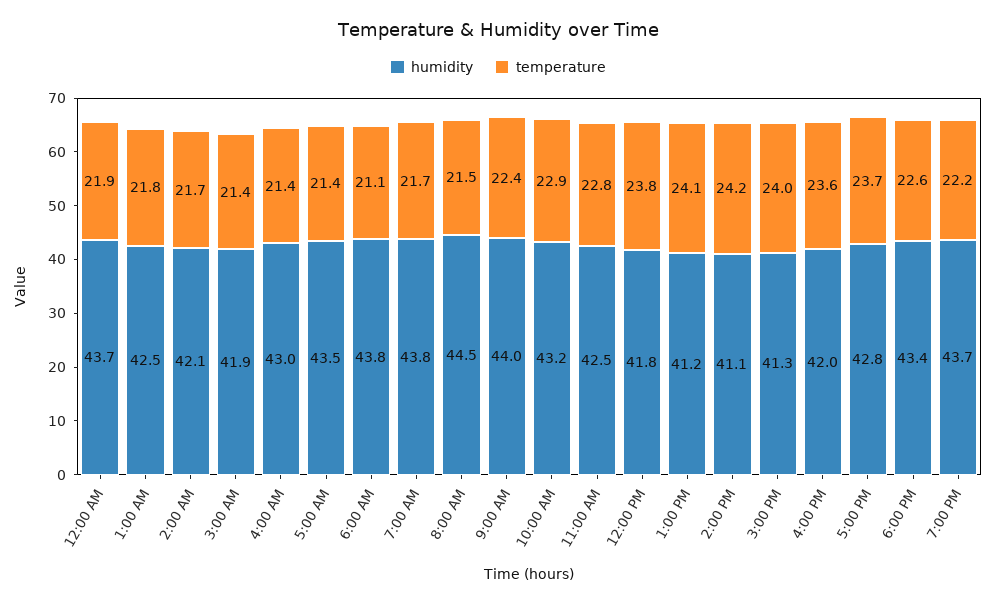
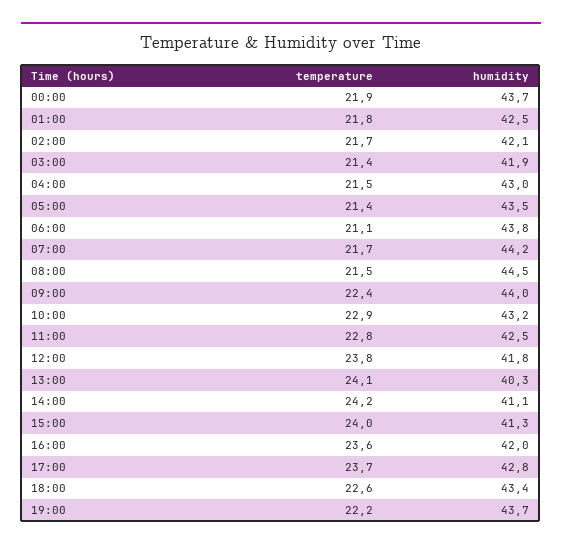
  {
    "humidity": {
      "12:00 AM": 43.7,
      "1:00 AM": 42.5,
      "2:00 AM": 42.1,
      "3:00 AM": 41.9,
      "4:00 AM": 43,
      "5:00 AM": 43.5,
      "6:00 AM": 43.8,
-     "7:00 AM": 43.8,
+     "7:00 AM": 44.2,
      "8:00 AM": 44.5,
      "9:00 AM": 44,
      "10:00 AM": 43.2,
      "11:00 AM": 42.5,
      "12:00 PM": 41.8,
-     "1:00 PM": 41.2,
+     "1:00 PM": 40.3,
      "2:00 PM": 41.1,
      "3:00 PM": 41.3,
      "4:00 PM": 42,
      "5:00 PM": 42.8,
      "6:00 PM": 43.4,
      "7:00 PM": 43.7
    },
    "temperature": {
      "12:00 AM": 21.9,
      "1:00 AM": 21.8,
      "2:00 AM": 21.7,
      "3:00 AM": 21.4,
-     "4:00 AM": 21.4,
+     "4:00 AM": 21.5,
      "5:00 AM": 21.4,
      "6:00 AM": 21.1,
      "7:00 AM": 21.7,
      "8:00 AM": 21.5,
      "9:00 AM": 22.4,
      "10:00 AM": 22.9,
      "11:00 AM": 22.8,
      "12:00 PM": 23.8,
      "1:00 PM": 24.1,
      "2:00 PM": 24.2,
      "3:00 PM": 24,
      "4:00 PM": 23.6,
      "5:00 PM": 23.7,
      "6:00 PM": 22.6,
      "7:00 PM": 22.2
    }
  }

